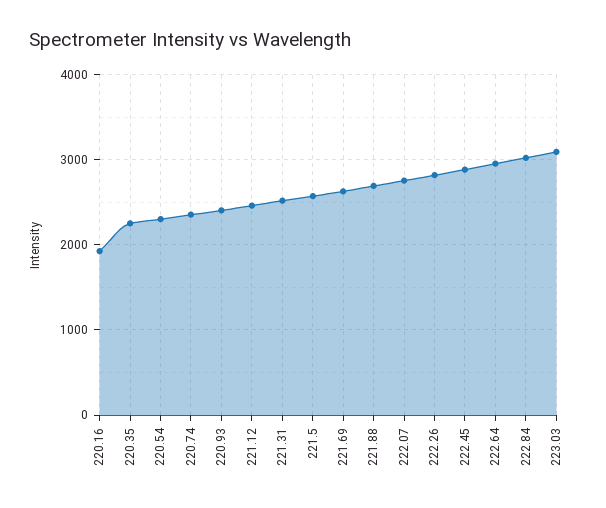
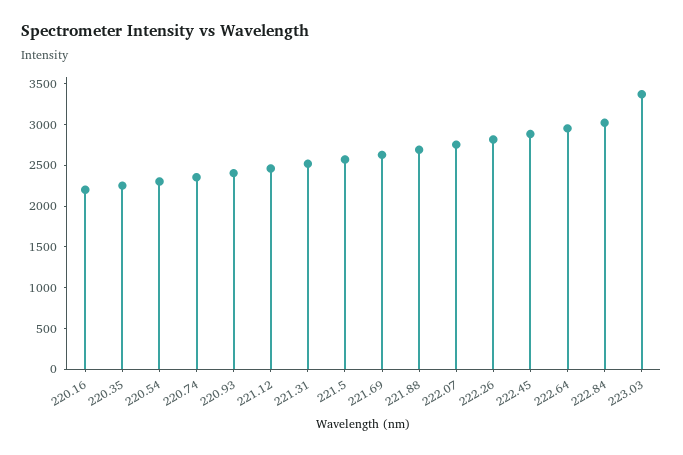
  {
-   "220.16": 1900,
+   "220.16": 2200,
    "220.35": 2300,
    "220.54": 2300,
    "220.74": 2400,
    "220.93": 2400,
    "221.12": 2500,
    "221.31": 2500,
    "221.5": 2600,
    "221.69": 2600,
    "221.88": 2700,
    "222.07": 2800,
    "222.26": 2800,
    "222.45": 2900,
    "222.64": 3000,
    "222.84": 3000,
-   "223.03": 3100
+   "223.03": 3400
  }

